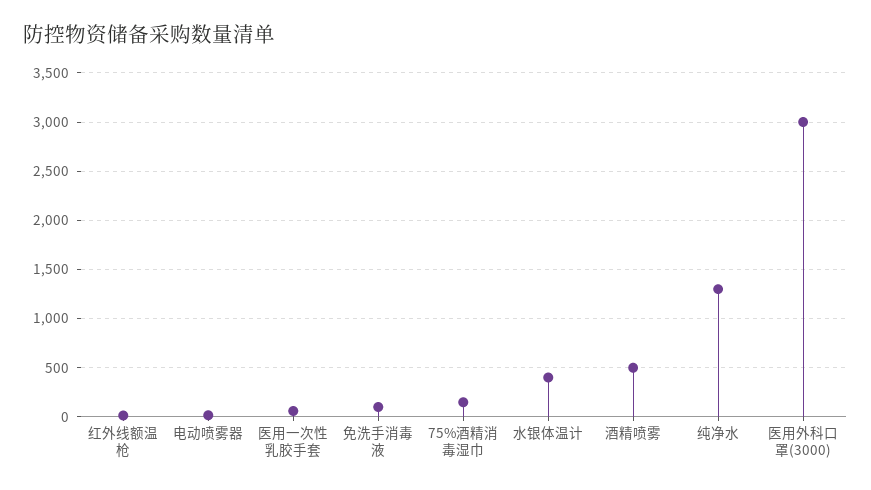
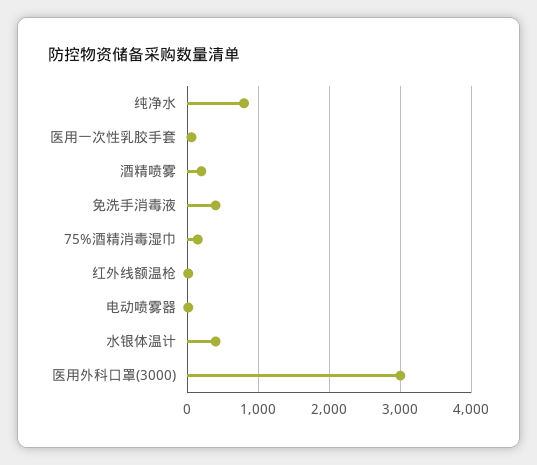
  {
    "红外线额温枪": 0,
    "电动喷雾器": 0,
    "医用一次性乳胶手套": 100,
-   "免洗手消毒液": 100,
+   "免洗手消毒液": 400,
    "75%酒精消毒湿巾": 200,
    "水银体温计": 400,
-   "酒精喷雾": 500,
+   "酒精喷雾": 200,
-   "纯净水": 1300,
+   "纯净水": 800,
    "医用外科口罩(3000)": 3000
  }

